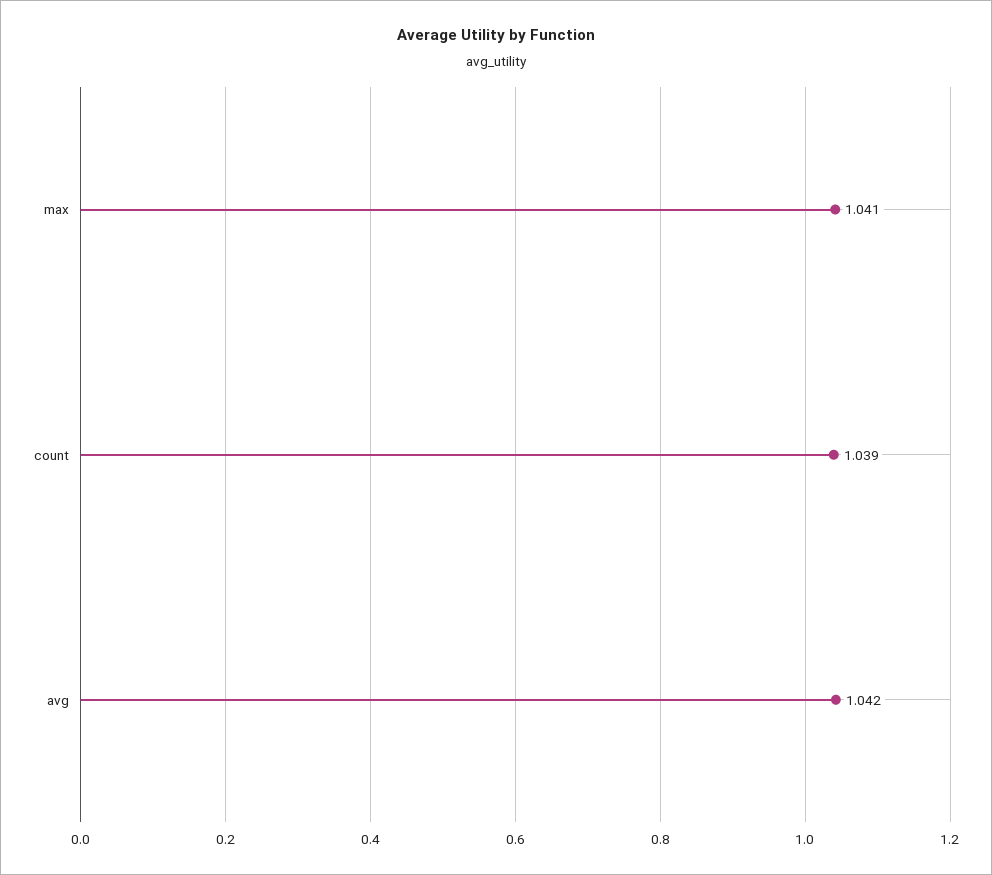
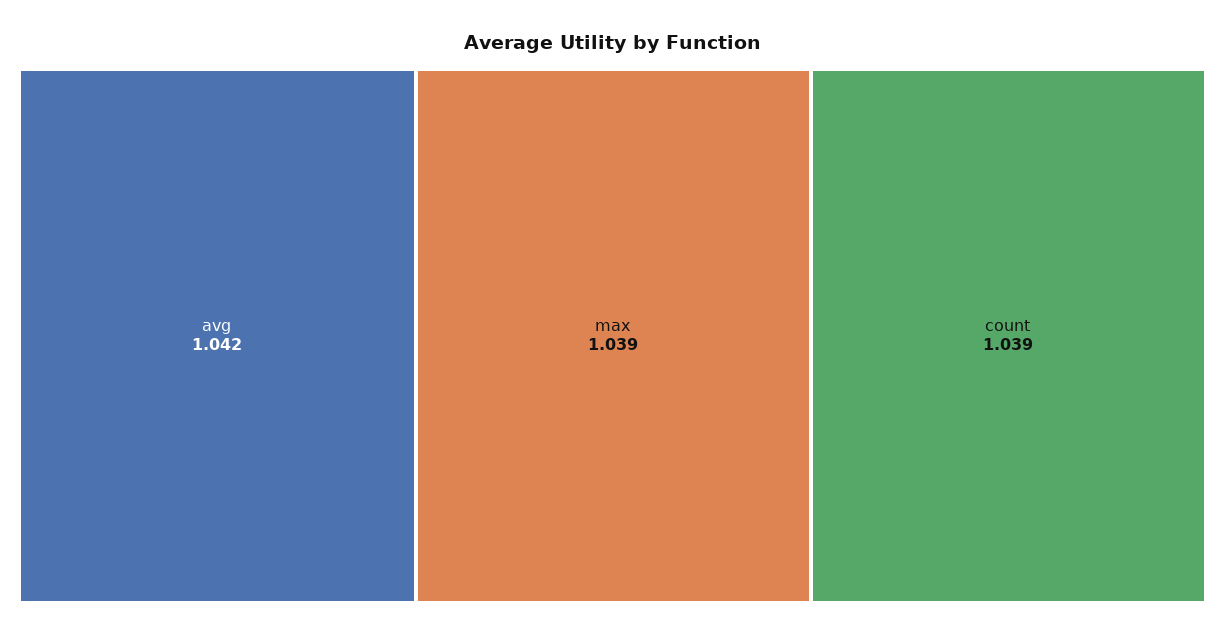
  {
-   "max": 1.041,
+   "max": 1.039,
    "count": 1.039,
    "avg": 1.042
  }

